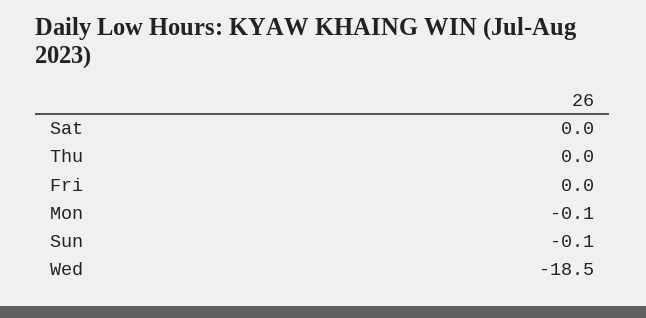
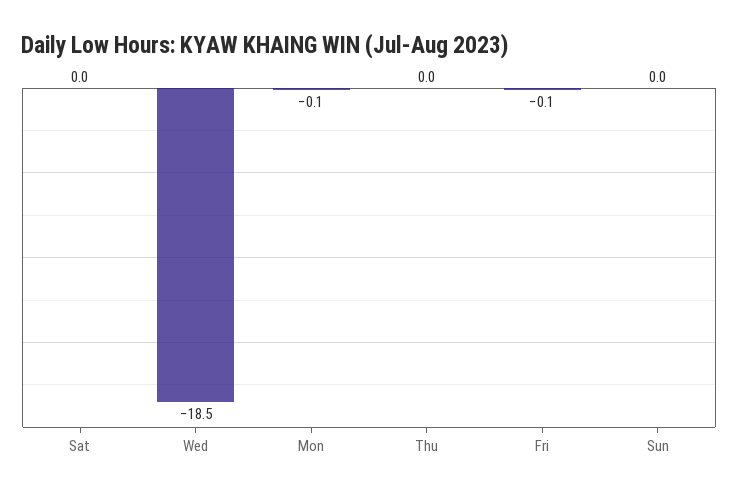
  {
    "Sat": 0,
    "Thu": 0,
-   "Fri": 0,
+   "Fri": -0.1,
    "Mon": -0.1,
-   "Sun": -0.1,
+   "Sun": 0,
    "Wed": -18.5
  }

